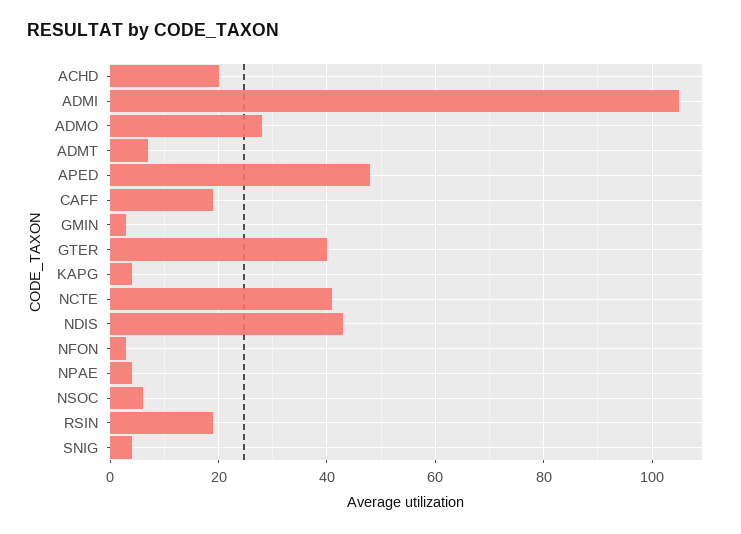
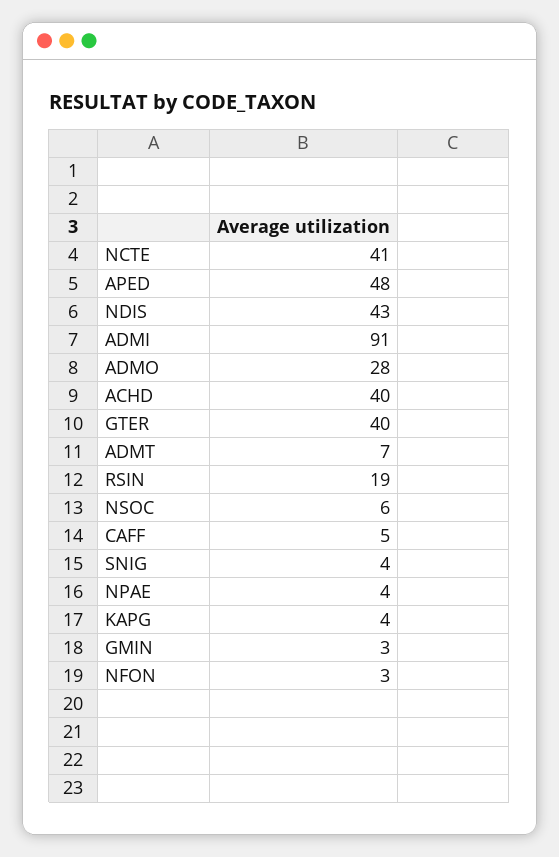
  {
-   "ACHD": 20,
+   "ACHD": 40,
-   "ADMI": 105,
+   "ADMI": 91,
    "ADMO": 28,
    "ADMT": 7,
    "APED": 48,
-   "CAFF": 20,
+   "CAFF": 5,
    "GMIN": 3,
    "GTER": 40,
    "KAPG": 4,
    "NCTE": 41,
    "NDIS": 43,
    "NFON": 3,
    "NPAE": 4,
    "NSOC": 6,
    "RSIN": 19,
    "SNIG": 4
  }

